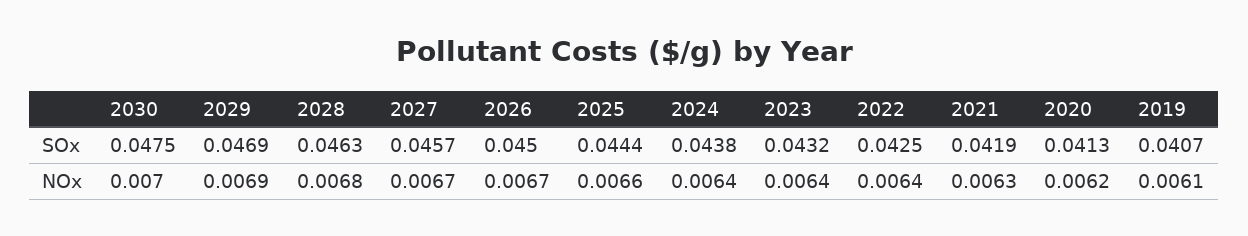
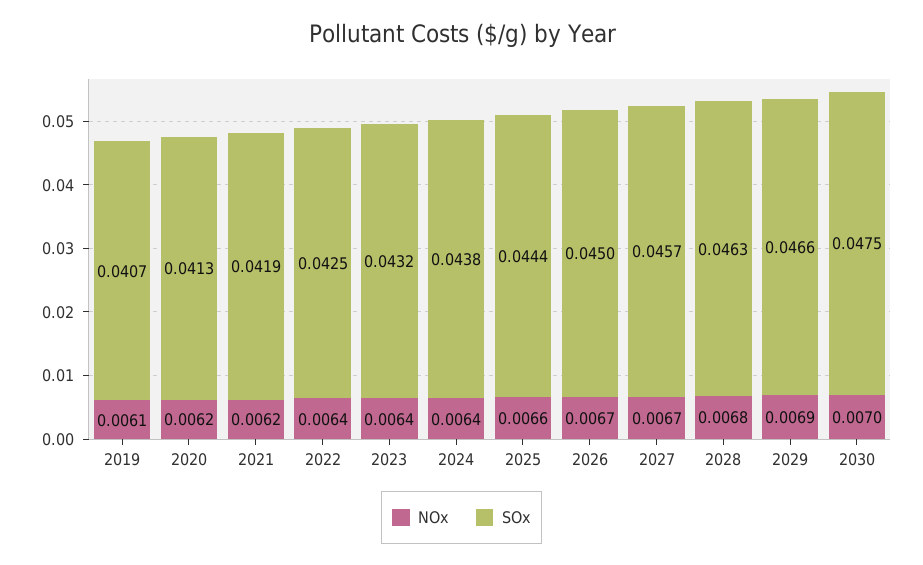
  {
    "SOx": {
      "2030": 0.0475,
-     "2029": 0.0469,
+     "2029": 0.0466,
      "2028": 0.0463,
      "2027": 0.0457,
      "2026": 0.045,
      "2025": 0.0444,
      "2024": 0.0438,
      "2023": 0.0432,
      "2022": 0.0425,
      "2021": 0.0419,
      "2020": 0.0413,
      "2019": 0.0407
    },
    "NOx": {
      "2030": 0.007,
      "2029": 0.0069,
      "2028": 0.0068,
      "2027": 0.0067,
      "2026": 0.0067,
      "2025": 0.0066,
      "2024": 0.0064,
      "2023": 0.0064,
      "2022": 0.0064,
-     "2021": 0.0063,
+     "2021": 0.0062,
      "2020": 0.0062,
      "2019": 0.0061
    }
  }

